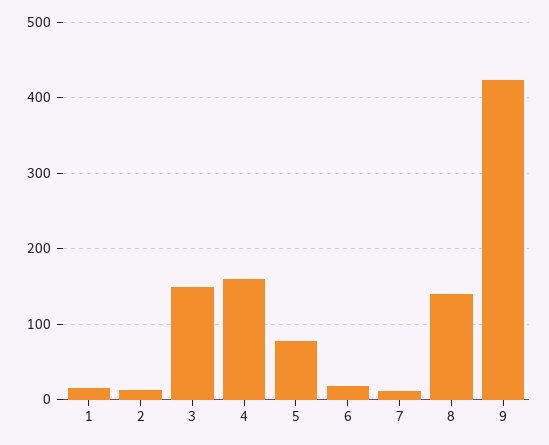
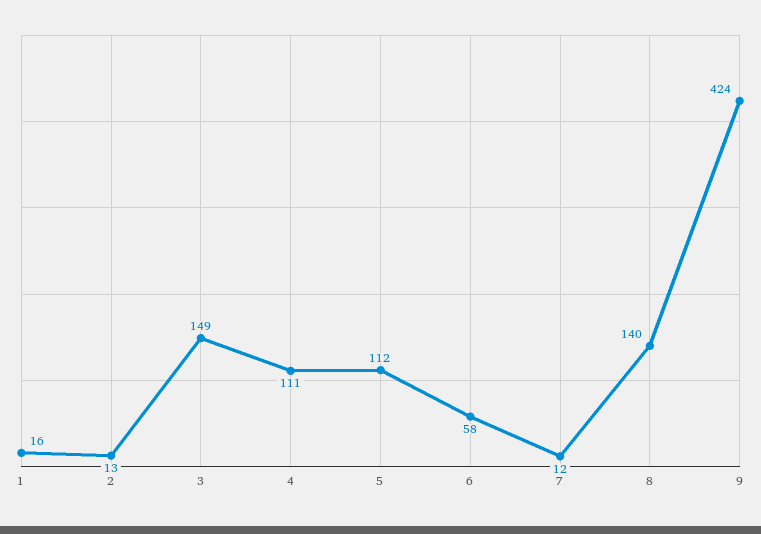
  {
    "1": 16,
    "2": 13,
    "3": 149,
-   "4": 160,
+   "4": 111,
-   "5": 80,
+   "5": 112,
-   "6": 20,
+   "6": 58,
    "7": 12,
    "8": 140,
    "9": 424
  }

